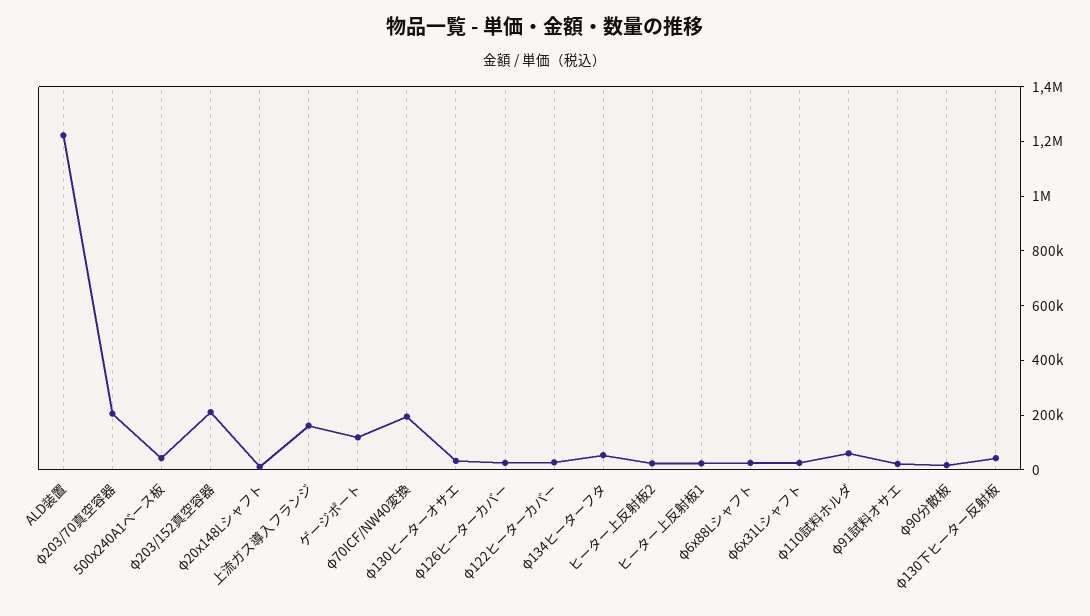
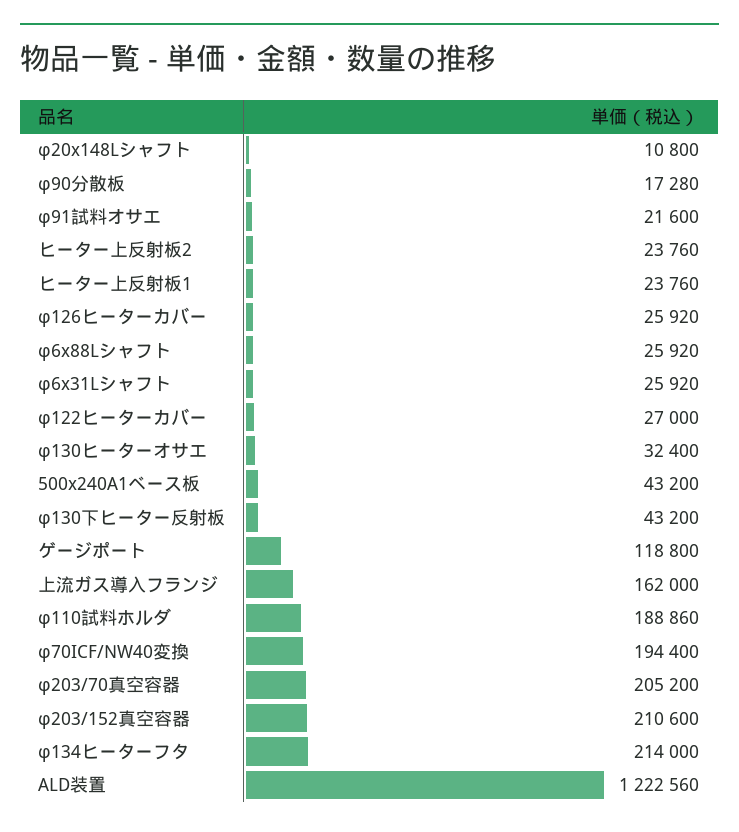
  {
    "ALD装置": 1222560,
    "φ203/70真空容器": 205200,
    "500x240A1ベース板": 43200,
    "φ203/152真空容器": 210600,
    "φ20x148Lシャフト": 10800,
    "上流ガス導入フランジ": 162000,
    "ゲージポート": 118800,
    "φ70ICF/NW40変換": 194400,
    "φ130ヒーターオサエ": 32400,
    "φ126ヒーターカバー": 25920,
    "φ122ヒーターカバー": 27000,
-   "φ134ヒーターフタ": 50000,
+   "φ134ヒーターフタ": 214000,
    "ヒーター上反射板2": 23760,
    "ヒーター上反射板1": 23760,
    "φ6x88Lシャフト": 25920,
    "φ6x31Lシャフト": 25920,
-   "φ110試料ホルダ": 50000,
+   "φ110試料ホルダ": 188860,
    "φ91試料オサエ": 21600,
    "φ90分散板": 17280,
    "φ130下ヒーター反射板": 43200
  }

